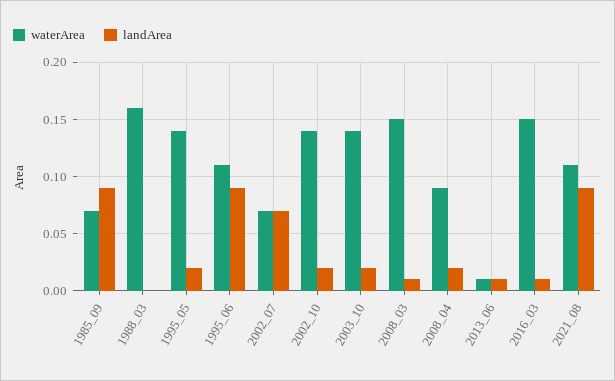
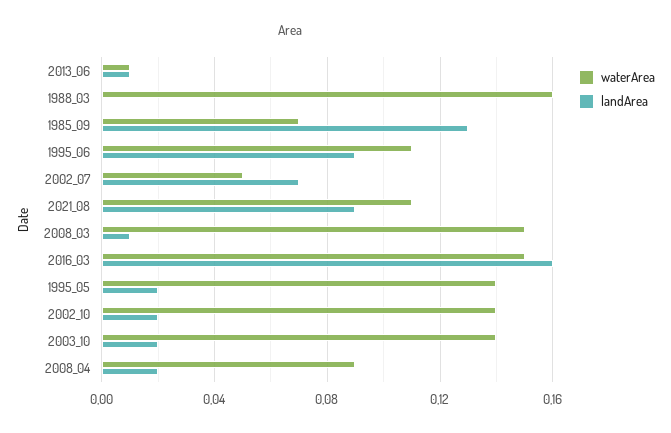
  {
    "waterArea": {
      "1985_09": 0.07,
      "1988_03": 0.16,
      "1995_05": 0.14,
      "1995_06": 0.11,
-     "2002_07": 0.07,
+     "2002_07": 0.05,
      "2002_10": 0.14,
      "2003_10": 0.14,
      "2008_03": 0.15,
      "2008_04": 0.09,
      "2013_06": 0.01,
      "2016_03": 0.15,
      "2021_08": 0.11
    },
    "landArea": {
-     "1985_09": 0.09,
+     "1985_09": 0.13,
      "1988_03": 0,
      "1995_05": 0.02,
      "1995_06": 0.09,
      "2002_07": 0.07,
      "2002_10": 0.02,
      "2003_10": 0.02,
      "2008_03": 0.01,
      "2008_04": 0.02,
      "2013_06": 0.01,
-     "2016_03": 0.01,
+     "2016_03": 0.16,
      "2021_08": 0.09
    }
  }

